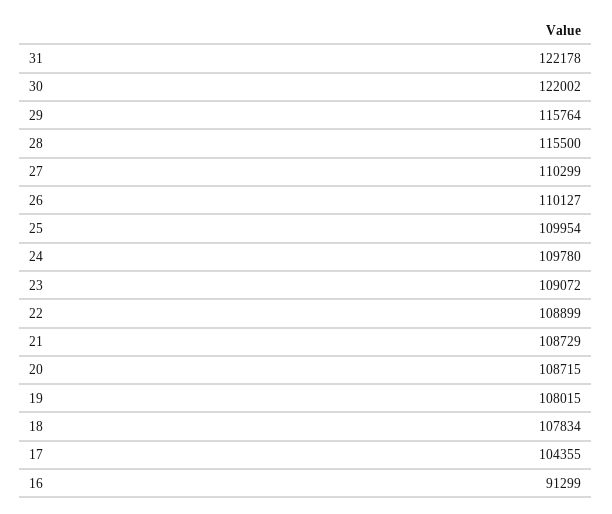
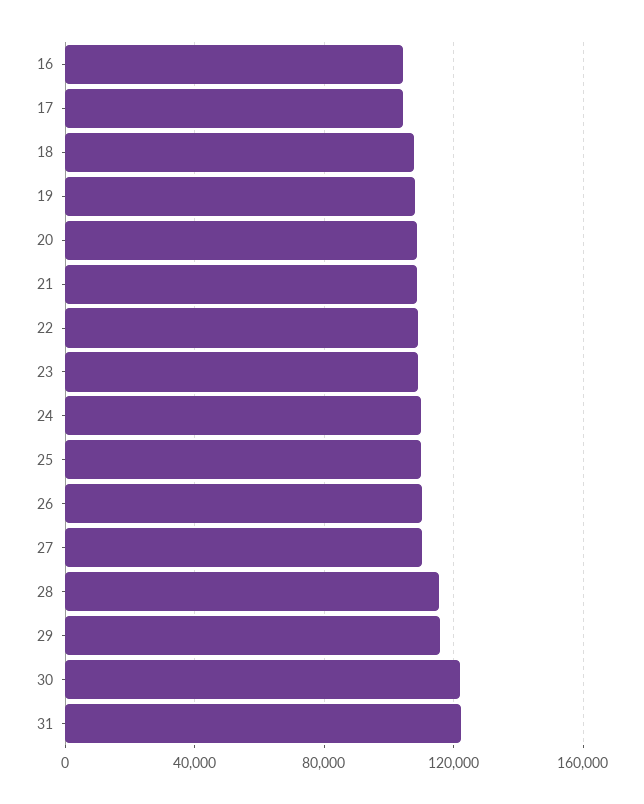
  {
    "31": 122178,
    "30": 122002,
    "29": 115764,
    "28": 115500,
    "27": 110299,
    "26": 110127,
    "25": 109954,
    "24": 109780,
    "23": 109072,
    "22": 108899,
    "21": 108729,
    "20": 108715,
    "19": 108015,
    "18": 107834,
    "17": 104355,
-   "16": 91299
+   "16": 105000
  }

